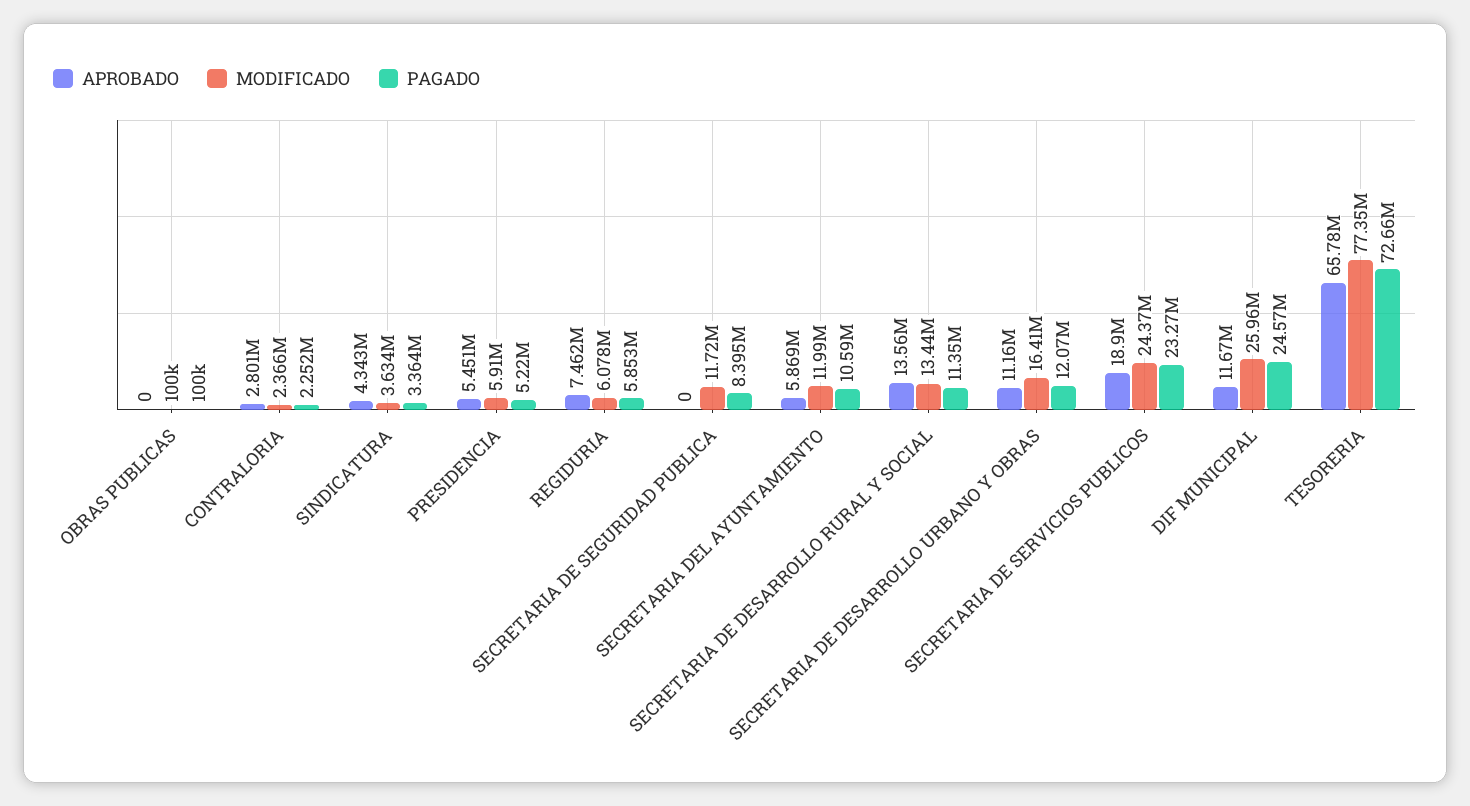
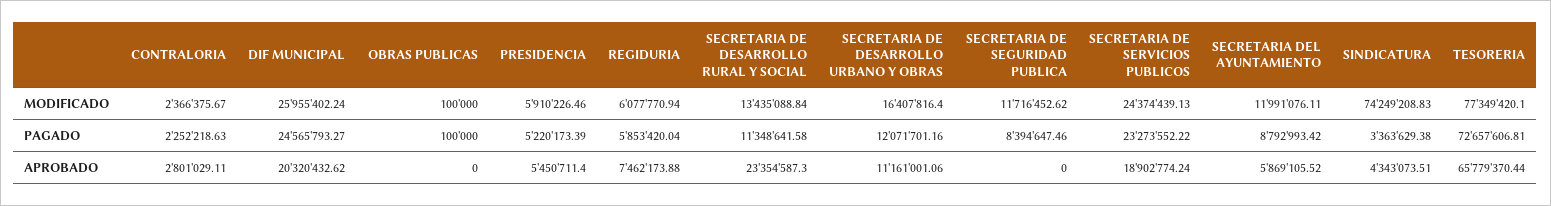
  {
    "APROBADO": {
      "OBRAS PUBLICAS": 0,
      "CONTRALORIA": 2801029.11,
      "SINDICATURA": 4343073.51,
      "PRESIDENCIA": 5450711.4,
      "REGIDURIA": 7462173.88,
      "SECRETARIA DE SEGURIDAD PUBLICA": 0,
      "SECRETARIA DEL AYUNTAMIENTO": 5869105.52,
-     "SECRETARIA DE DESARROLLO RURAL Y SOCIAL": 13560000,
+     "SECRETARIA DE DESARROLLO RURAL Y SOCIAL": 23354587.3,
      "SECRETARIA DE DESARROLLO URBANO Y OBRAS": 11161001.06,
      "SECRETARIA DE SERVICIOS PUBLICOS": 18902774.24,
-     "DIF MUNICIPAL": 11670000,
+     "DIF MUNICIPAL": 20320432.62,
      "TESORERIA": 65779370.44
    },
    "MODIFICADO": {
      "OBRAS PUBLICAS": 100000,
      "CONTRALORIA": 2366375.67,
-     "SINDICATURA": 3634000,
+     "SINDICATURA": 74249208.83,
      "PRESIDENCIA": 5910226.46,
      "REGIDURIA": 6077770.94,
      "SECRETARIA DE SEGURIDAD PUBLICA": 11716452.62,
      "SECRETARIA DEL AYUNTAMIENTO": 11991076.11,
      "SECRETARIA DE DESARROLLO RURAL Y SOCIAL": 13435088.84,
      "SECRETARIA DE DESARROLLO URBANO Y OBRAS": 16407816.4,
      "SECRETARIA DE SERVICIOS PUBLICOS": 24374439.13,
      "DIF MUNICIPAL": 25955402.24,
      "TESORERIA": 77349420.1
    },
    "PAGADO": {
      "OBRAS PUBLICAS": 100000,
      "CONTRALORIA": 2252218.63,
      "SINDICATURA": 3363629.38,
      "PRESIDENCIA": 5220173.39,
      "REGIDURIA": 5853420.04,
      "SECRETARIA DE SEGURIDAD PUBLICA": 8394647.46,
-     "SECRETARIA DEL AYUNTAMIENTO": 10590000,
+     "SECRETARIA DEL AYUNTAMIENTO": 8792993.42,
      "SECRETARIA DE DESARROLLO RURAL Y SOCIAL": 11348641.58,
      "SECRETARIA DE DESARROLLO URBANO Y OBRAS": 12071701.16,
      "SECRETARIA DE SERVICIOS PUBLICOS": 23273552.22,
      "DIF MUNICIPAL": 24565793.27,
      "TESORERIA": 72657606.81
    }
  }

